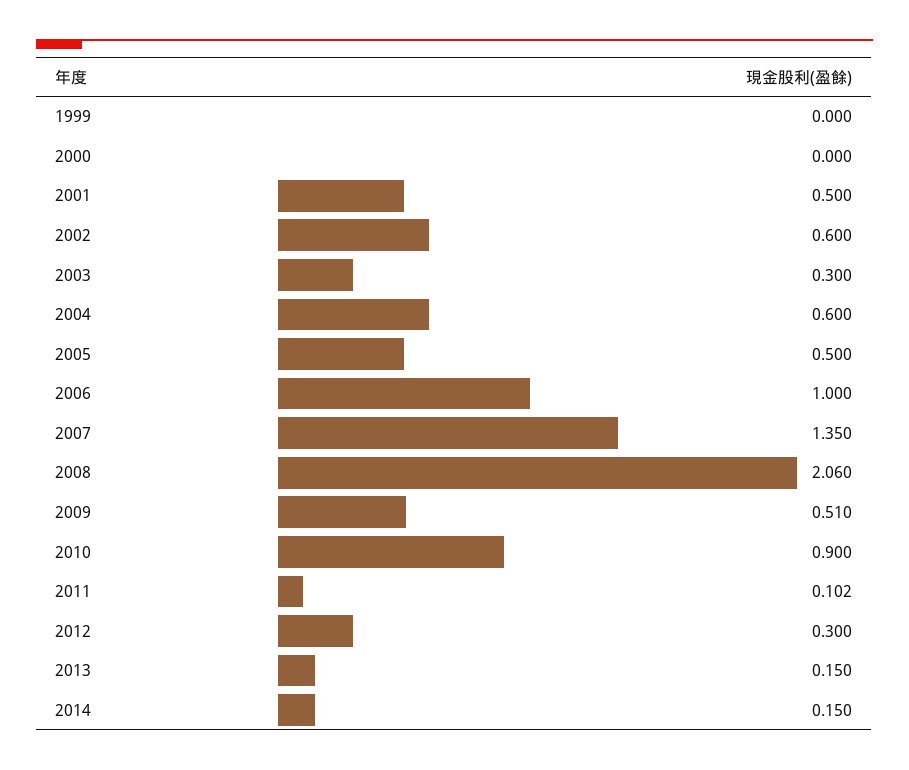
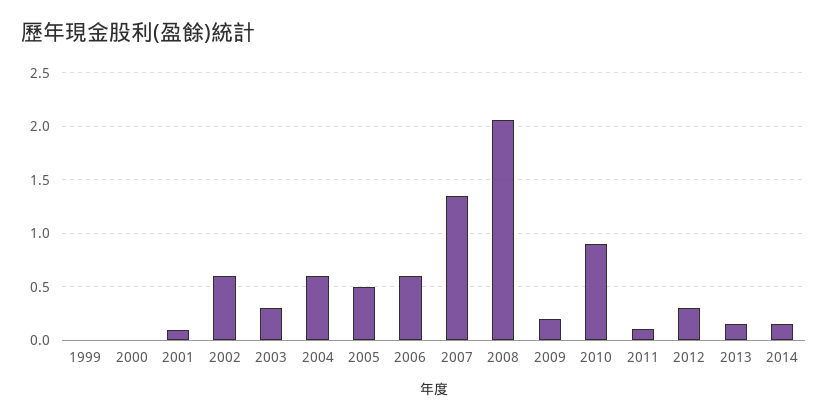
  {
    "1999": 0,
    "2000": 0,
-   "2001": 0.5,
+   "2001": 0.1,
    "2002": 0.6,
    "2003": 0.3,
    "2004": 0.6,
    "2005": 0.5,
-   "2006": 1,
+   "2006": 0.6,
    "2007": 1.35,
    "2008": 2.06,
-   "2009": 0.51,
+   "2009": 0.2,
    "2010": 0.9,
    "2011": 0.102,
    "2012": 0.3,
    "2013": 0.15,
    "2014": 0.15
  }

